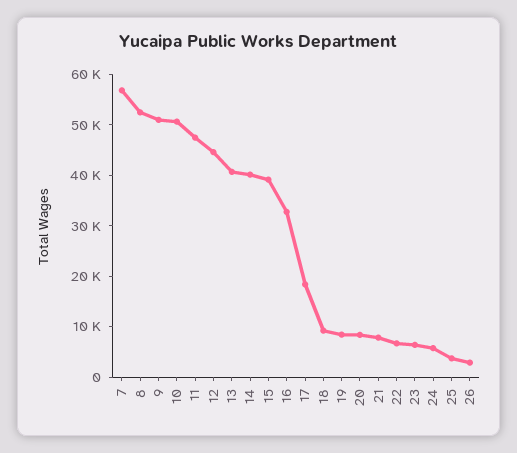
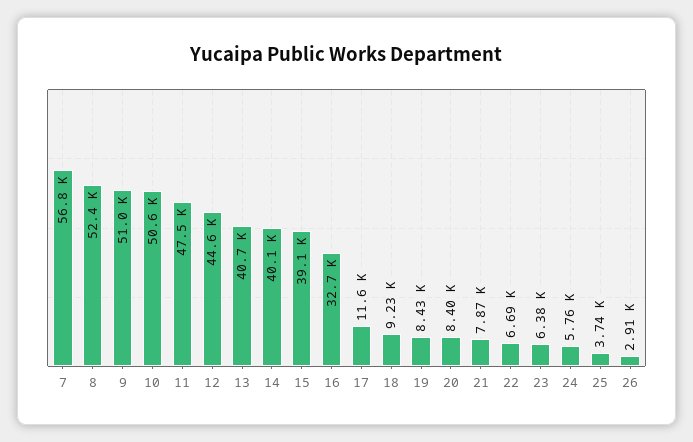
  {
    "7": 56800,
    "8": 52400,
    "9": 51000,
    "10": 50600,
    "11": 47500,
    "12": 44600,
    "13": 40700,
    "14": 40100,
    "15": 39100,
    "16": 32700,
-   "17": 18000,
+   "17": 11600,
    "18": 9230,
    "19": 8430,
    "20": 8400,
    "21": 7870,
    "22": 6690,
    "23": 6380,
    "24": 5760,
    "25": 3740,
    "26": 2910
  }

